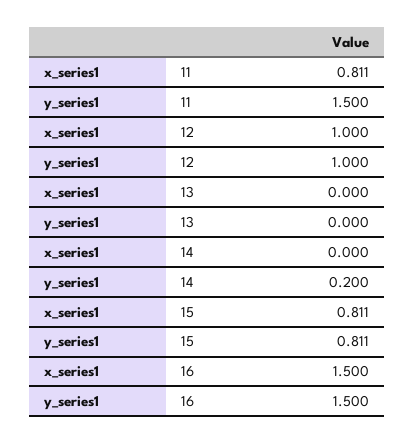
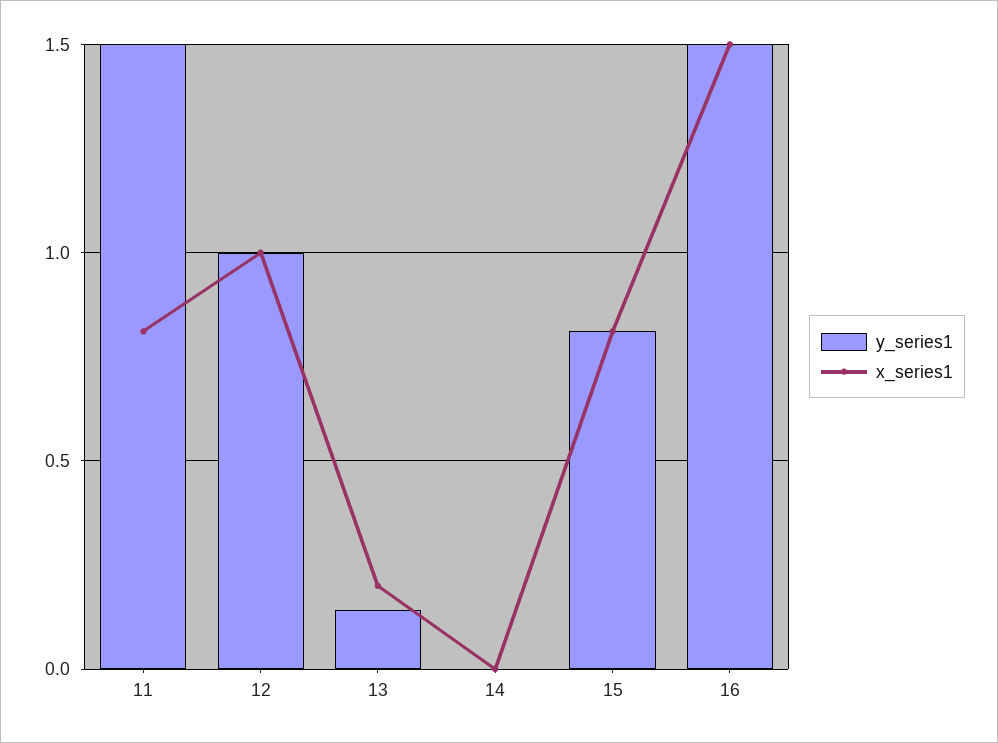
  {
    "x_series1": {
      "11": 0.811,
      "12": 1,
-     "13": 0,
+     "13": 0.2,
      "14": 0,
      "15": 0.811,
      "16": 1.5
    },
    "y_series1": {
      "11": 1.5,
      "12": 1,
-     "13": 0,
+     "13": 0.15,
-     "14": 0.2,
+     "14": 0,
      "15": 0.811,
      "16": 1.5
    }
  }

